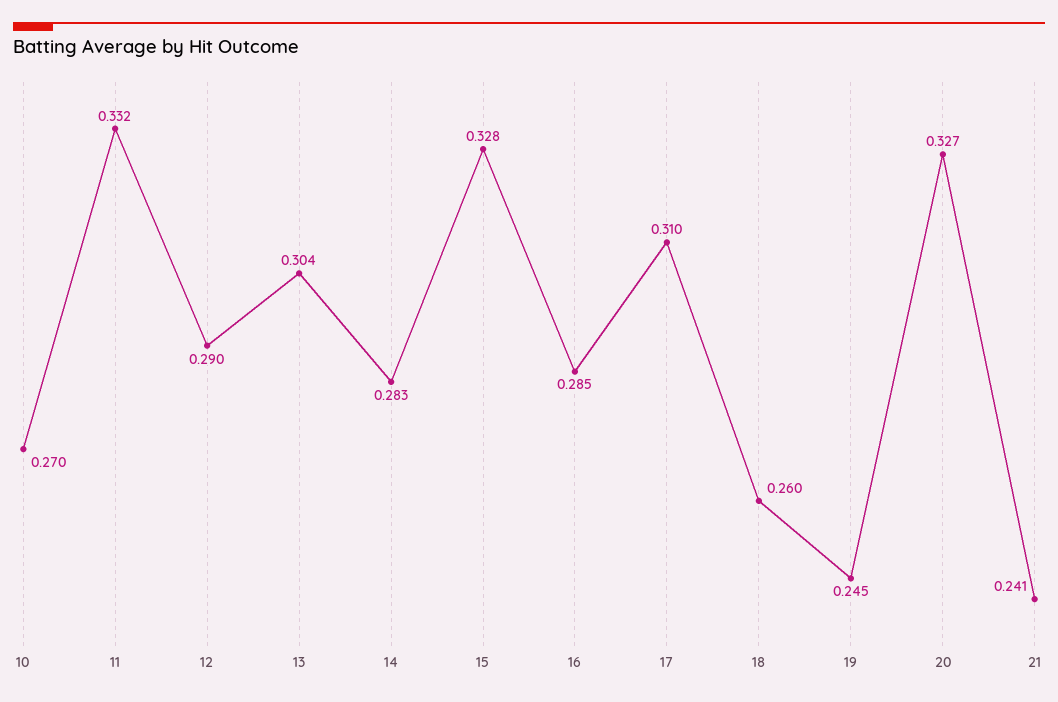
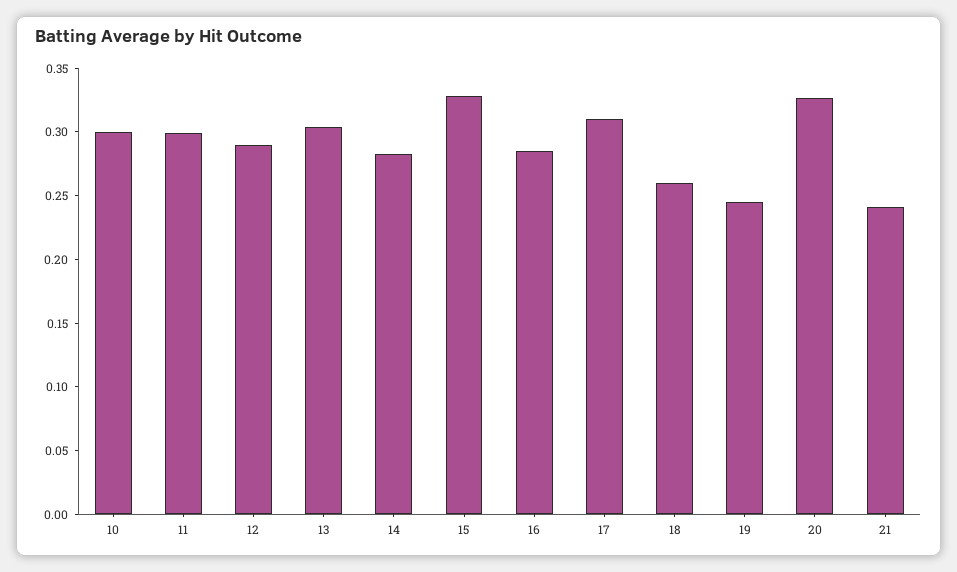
  {
-   "10": 0.27,
+   "10": 0.3,
-   "11": 0.332,
+   "11": 0.3,
    "12": 0.29,
    "13": 0.304,
    "14": 0.283,
    "15": 0.328,
    "16": 0.285,
    "17": 0.31,
    "18": 0.26,
    "19": 0.245,
    "20": 0.327,
    "21": 0.241
  }

